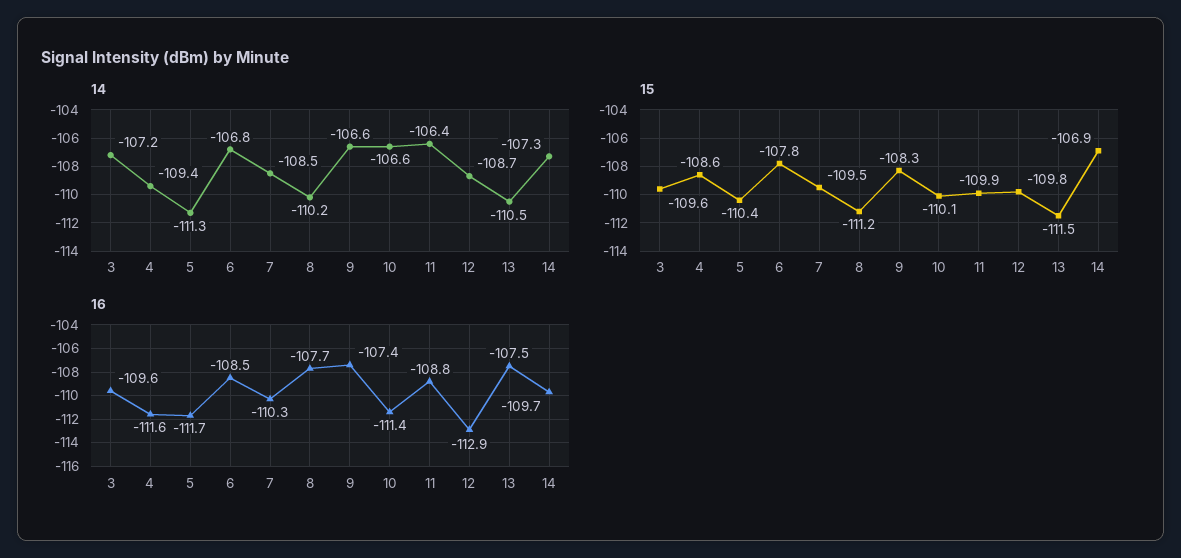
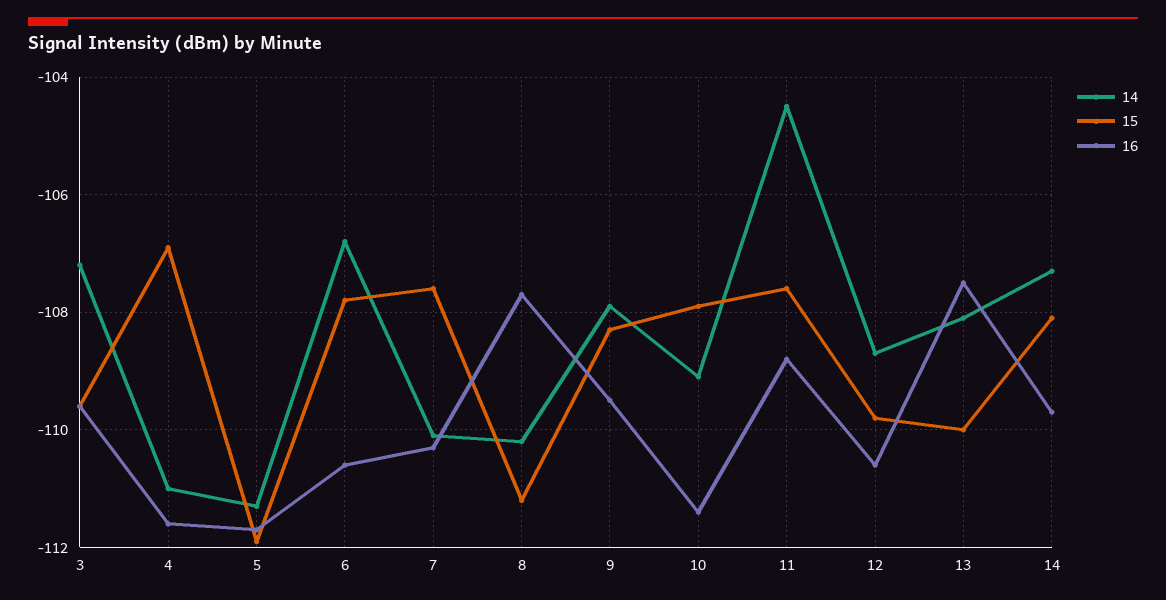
  {
    "14": {
      "3": -107.2,
-     "4": -109.4,
+     "4": -111,
      "5": -111.3,
      "6": -106.8,
-     "7": -108.5,
+     "7": -110,
      "8": -110.2,
-     "9": -106.6,
+     "9": -108,
-     "10": -106.6,
+     "10": -109,
-     "11": -106.4,
+     "11": -104.5,
      "12": -108.7,
-     "13": -110.5,
+     "13": -108,
      "14": -107.3
    },
    "15": {
      "3": -109.6,
-     "4": -108.6,
+     "4": -107,
-     "5": -110.4,
+     "5": -112,
      "6": -107.8,
-     "7": -109.5,
+     "7": -107.5,
      "8": -111.2,
      "9": -108.3,
-     "10": -110.1,
+     "10": -108,
-     "11": -109.9,
+     "11": -107.5,
      "12": -109.8,
-     "13": -111.5,
+     "13": -110,
-     "14": -106.9
+     "14": -108
    },
    "16": {
      "3": -109.6,
      "4": -111.6,
      "5": -111.7,
-     "6": -108.5,
+     "6": -110.5,
      "7": -110.3,
      "8": -107.7,
-     "9": -107.4,
+     "9": -109.5,
      "10": -111.4,
      "11": -108.8,
-     "12": -112.9,
+     "12": -110.5,
      "13": -107.5,
      "14": -109.7
    }
  }

